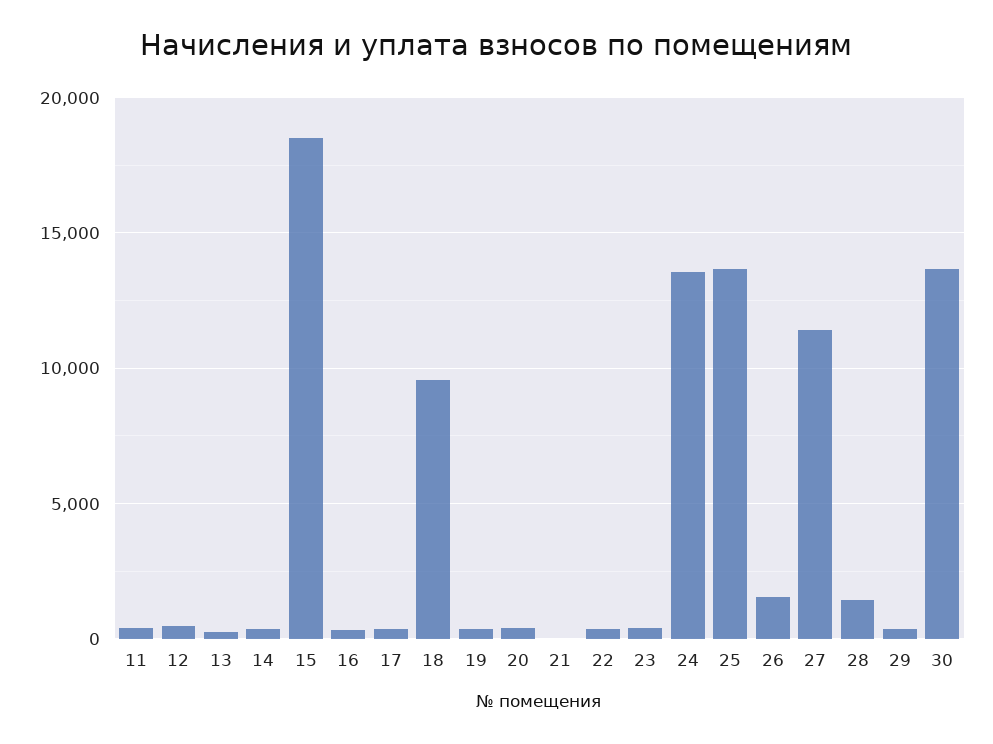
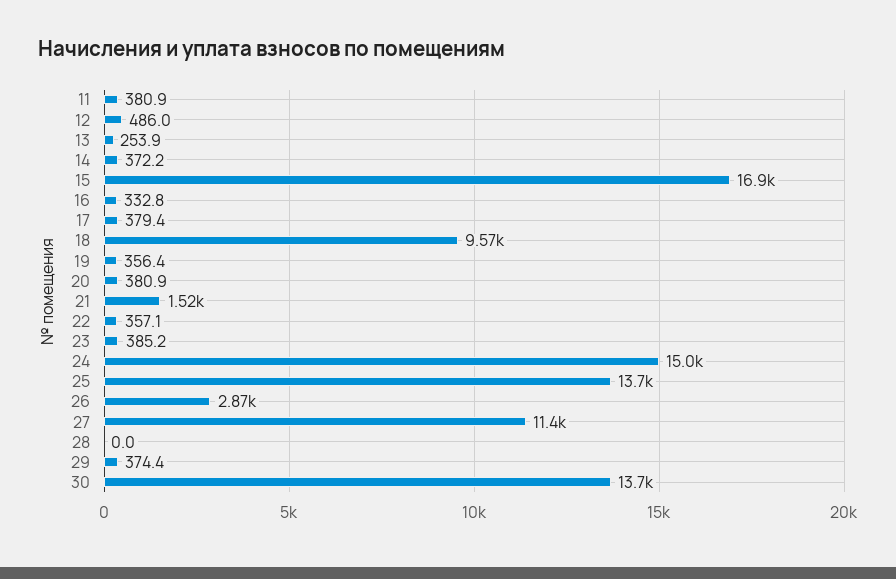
  {
    "11": 380.9,
    "12": 486,
    "13": 253.9,
    "14": 372.2,
-   "15": 18500,
+   "15": 16900,
    "16": 332.8,
    "17": 379.4,
    "18": 9570,
    "19": 356.4,
    "20": 380.9,
-   "21": 0,
+   "21": 1520,
    "22": 357.1,
    "23": 385.2,
-   "24": 13500,
+   "24": 15000,
    "25": 13700,
-   "26": 1500,
+   "26": 2870,
    "27": 11400,
-   "28": 1500,
+   "28": 0,
    "29": 374.4,
    "30": 13700
  }

